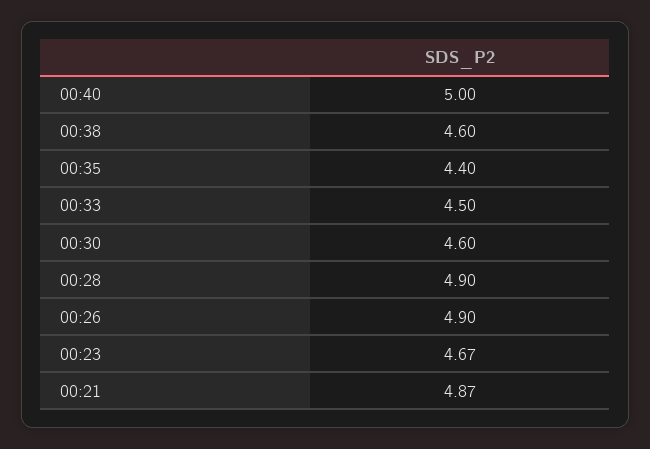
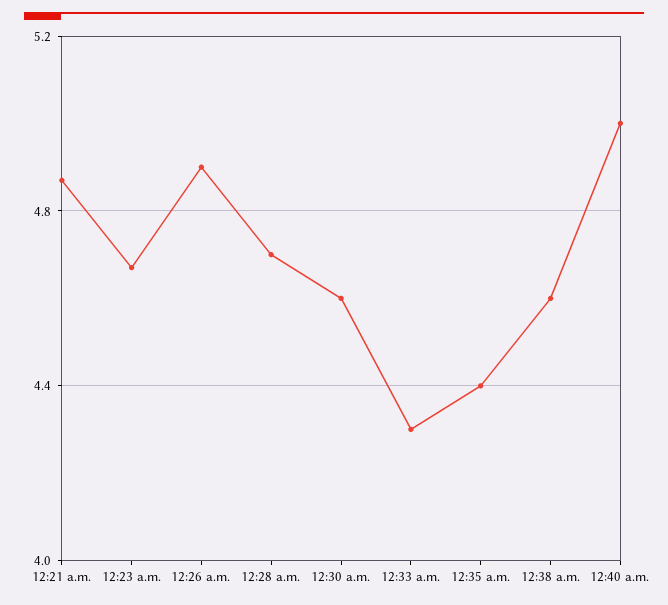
  {
    "00:40": 5,
    "00:38": 4.6,
    "00:35": 4.4,
-   "00:33": 4.5,
+   "00:33": 4.3,
    "00:30": 4.6,
-   "00:28": 4.9,
+   "00:28": 4.7,
    "00:26": 4.9,
    "00:23": 4.67,
    "00:21": 4.87
  }

